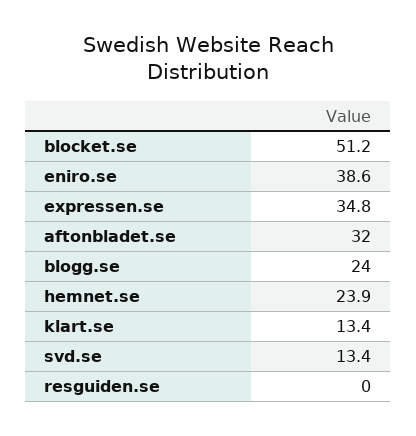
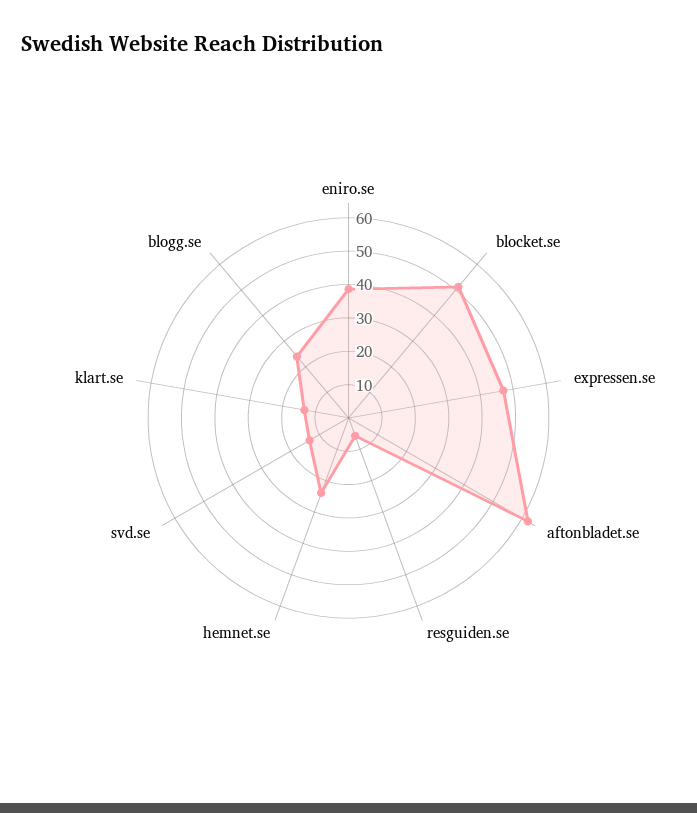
  {
    "blocket.se": 51.2,
    "eniro.se": 38.6,
-   "expressen.se": 34.8,
+   "expressen.se": 47.5,
-   "aftonbladet.se": 32,
+   "aftonbladet.se": 62.5,
    "blogg.se": 24,
    "hemnet.se": 23.9,
    "klart.se": 13.4,
    "svd.se": 13.4,
-   "resguiden.se": 0
+   "resguiden.se": 5
  }

